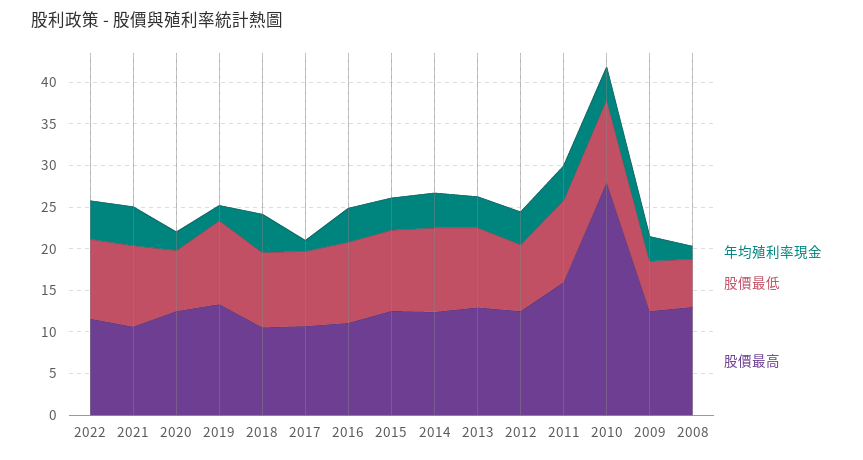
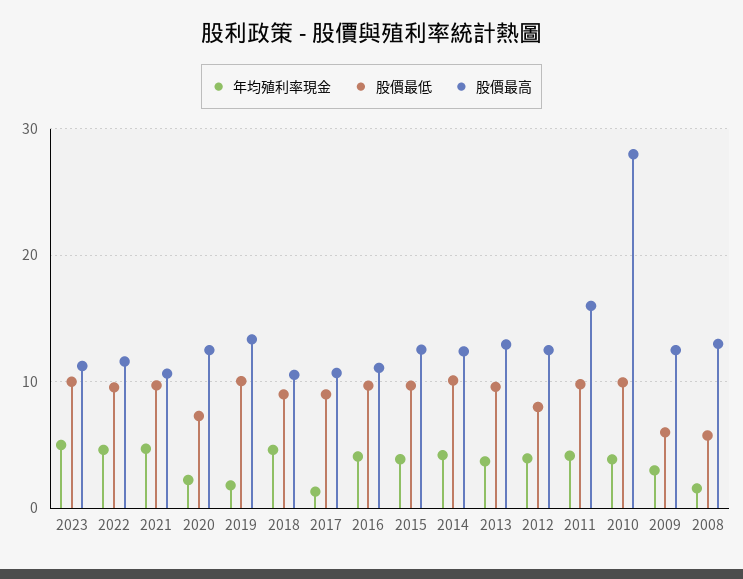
  {
    "年均殖利率現金": {
      "2022": 5,
      "2021": 5,
      "2020": 2,
      "2019": 2,
      "2018": 5,
      "2017": 1,
      "2016": 4,
      "2015": 4,
      "2014": 4,
      "2013": 4,
      "2012": 4,
      "2011": 4,
      "2010": 4,
      "2009": 3,
-     "2008": 2
+     "2008": 2,
+     "2023": 5
    },
    "股價最低": {
      "2022": 10,
      "2021": 10,
      "2020": 7,
      "2019": 10,
      "2018": 9,
      "2017": 9,
      "2016": 10,
      "2015": 10,
      "2014": 10,
      "2013": 10,
      "2012": 8,
      "2011": 10,
      "2010": 10,
      "2009": 6,
-     "2008": 6
+     "2008": 6,
+     "2023": 10
    },
    "股價最高": {
      "2022": 12,
      "2021": 11,
      "2020": 13,
      "2019": 13,
      "2018": 11,
      "2017": 11,
      "2016": 11,
      "2015": 13,
      "2014": 12,
      "2013": 13,
      "2012": 13,
      "2011": 16,
      "2010": 28,
      "2009": 13,
-     "2008": 13
+     "2008": 13,
+     "2023": 11
    }
  }

